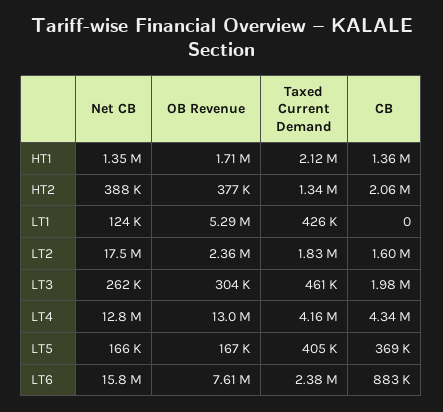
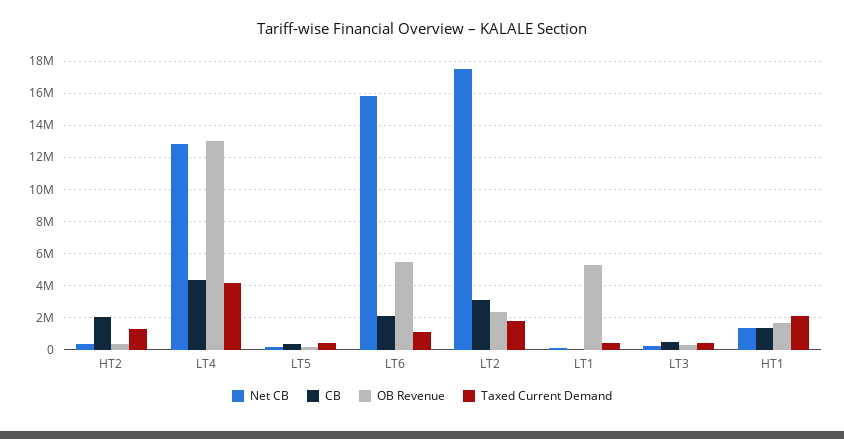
  {
    "Net CB": {
      "HT1": 1350000,
      "HT2": 388000,
      "LT1": 124000,
      "LT2": 17500000,
      "LT3": 262000,
      "LT4": 12800000,
      "LT5": 166000,
      "LT6": 15800000
    },
    "OB Revenue": {
      "HT1": 1710000,
      "HT2": 377000,
      "LT1": 5290000,
      "LT2": 2360000,
      "LT3": 304000,
      "LT4": 13000000,
      "LT5": 167000,
-     "LT6": 7610000
+     "LT6": 5500000
    },
    "Taxed Current Demand": {
      "HT1": 2120000,
      "HT2": 1340000,
      "LT1": 426000,
      "LT2": 1830000,
      "LT3": 461000,
      "LT4": 4160000,
      "LT5": 405000,
-     "LT6": 2380000
+     "LT6": 1000000
    },
    "CB": {
      "HT1": 1360000,
      "HT2": 2060000,
      "LT1": 0,
-     "LT2": 1600000,
+     "LT2": 3000000,
-     "LT3": 1980000,
+     "LT3": 500000,
      "LT4": 4340000,
      "LT5": 369000,
-     "LT6": 883000
+     "LT6": 2000000
    }
  }

